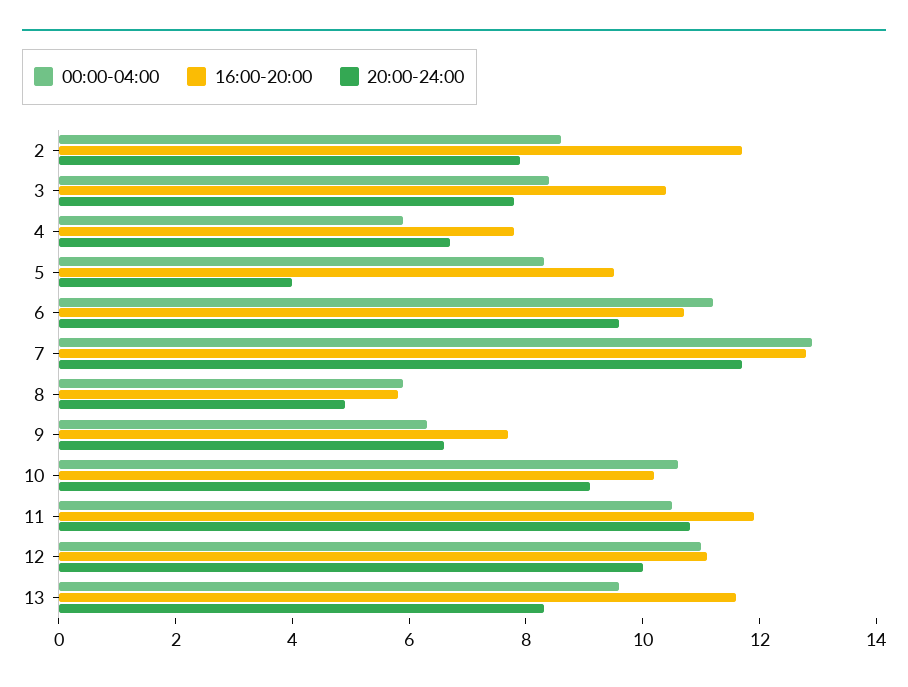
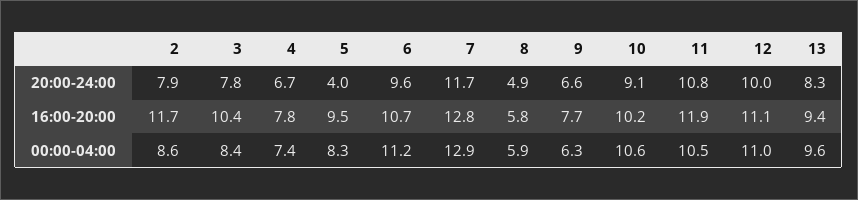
  {
    "00:00-04:00": {
      "2": 8.6,
      "3": 8.4,
-     "4": 6,
+     "4": 7.4,
      "5": 8.3,
      "6": 11.2,
      "7": 12.9,
      "8": 5.9,
      "9": 6.3,
      "10": 10.6,
      "11": 10.5,
      "12": 11,
      "13": 9.6
    },
    "16:00-20:00": {
      "2": 11.7,
      "3": 10.4,
      "4": 7.8,
      "5": 9.5,
      "6": 10.7,
      "7": 12.8,
      "8": 5.8,
      "9": 7.7,
      "10": 10.2,
      "11": 11.9,
      "12": 11.1,
-     "13": 11.5
+     "13": 9.4
    },
    "20:00-24:00": {
      "2": 7.9,
      "3": 7.8,
      "4": 6.7,
      "5": 4,
      "6": 9.6,
      "7": 11.7,
      "8": 4.9,
      "9": 6.6,
      "10": 9.1,
      "11": 10.8,
      "12": 10,
      "13": 8.3
    }
  }

